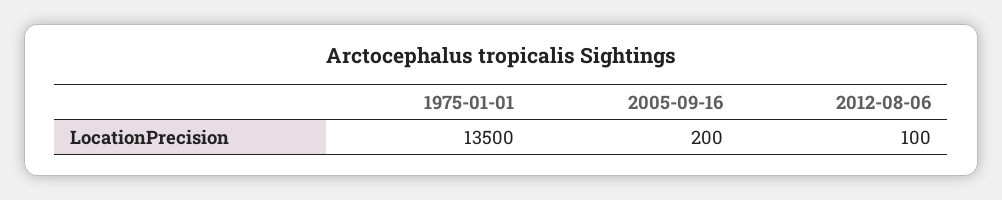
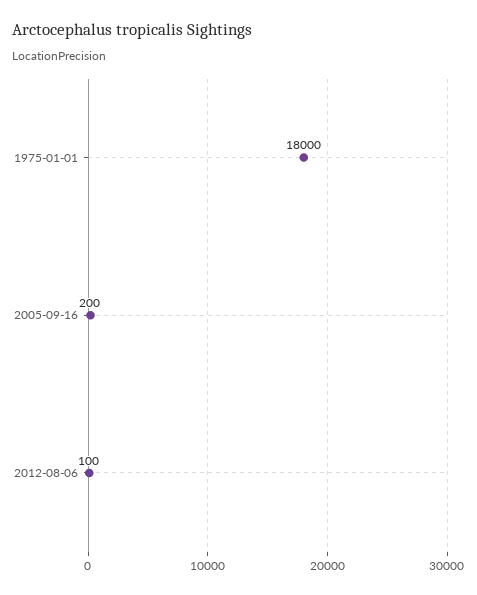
  {
-   "1975-01-01": 13500,
+   "1975-01-01": 18000,
    "2005-09-16": 200,
    "2012-08-06": 100
  }

